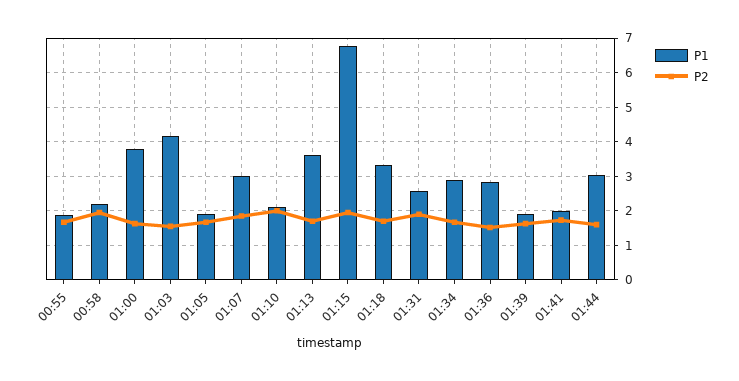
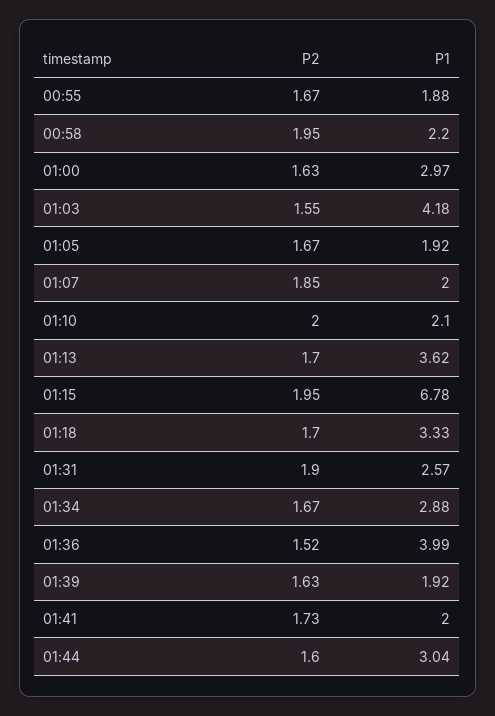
  {
    "P1": {
      "00:55": 1.88,
      "00:58": 2.2,
-     "01:00": 3.8,
+     "01:00": 2.97,
      "01:03": 4.18,
      "01:05": 1.92,
-     "01:07": 3,
+     "01:07": 2,
      "01:10": 2.1,
      "01:13": 3.62,
      "01:15": 6.78,
      "01:18": 3.33,
      "01:31": 2.57,
      "01:34": 2.88,
-     "01:36": 2.8,
+     "01:36": 3.99,
      "01:39": 1.92,
      "01:41": 2,
      "01:44": 3.04
    },
    "P2": {
      "00:55": 1.67,
      "00:58": 1.95,
      "01:00": 1.63,
      "01:03": 1.55,
      "01:05": 1.67,
      "01:07": 1.85,
      "01:10": 2,
      "01:13": 1.7,
      "01:15": 1.95,
      "01:18": 1.7,
      "01:31": 1.9,
      "01:34": 1.67,
      "01:36": 1.52,
      "01:39": 1.63,
      "01:41": 1.73,
      "01:44": 1.6
    }
  }

